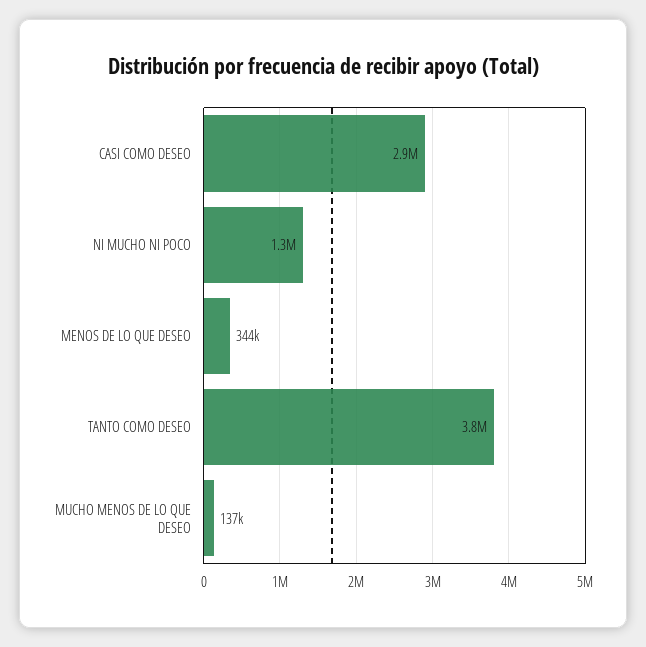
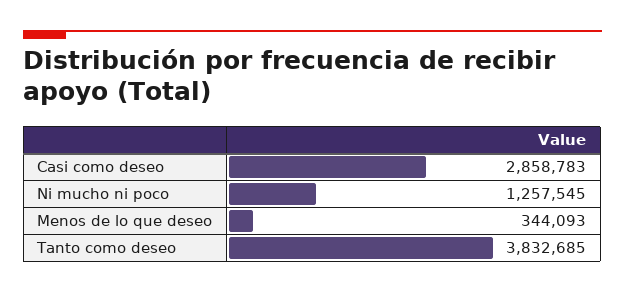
  {
    "CASI COMO DESEO": 2858783,
    "NI MUCHO NI POCO": 1257545,
    "MENOS DE LO QUE DESEO": 344093,
-   "TANTO COMO DESEO": 3832685,
+   "TANTO COMO DESEO": 3832685
-   "MUCHO MENOS DE LO QUE DESEO": 137000
  }

